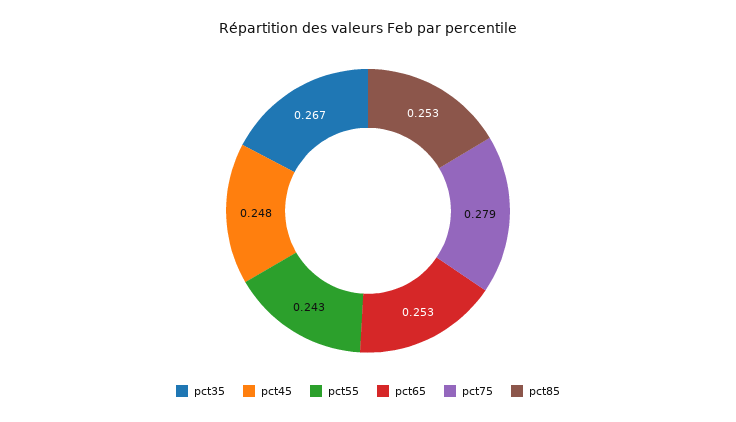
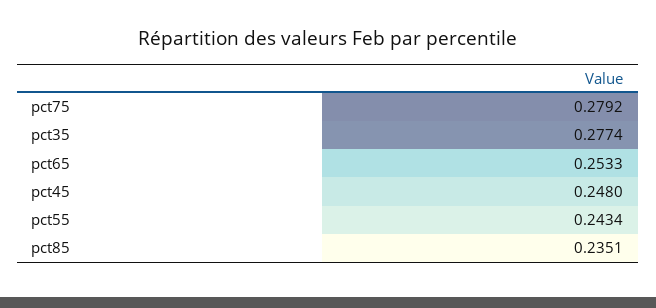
  {
-   "pct35": 0.267,
+   "pct35": 0.2774,
    "pct45": 0.248,
    "pct55": 0.2434,
    "pct65": 0.2533,
    "pct75": 0.2792,
-   "pct85": 0.253
+   "pct85": 0.2351
  }

